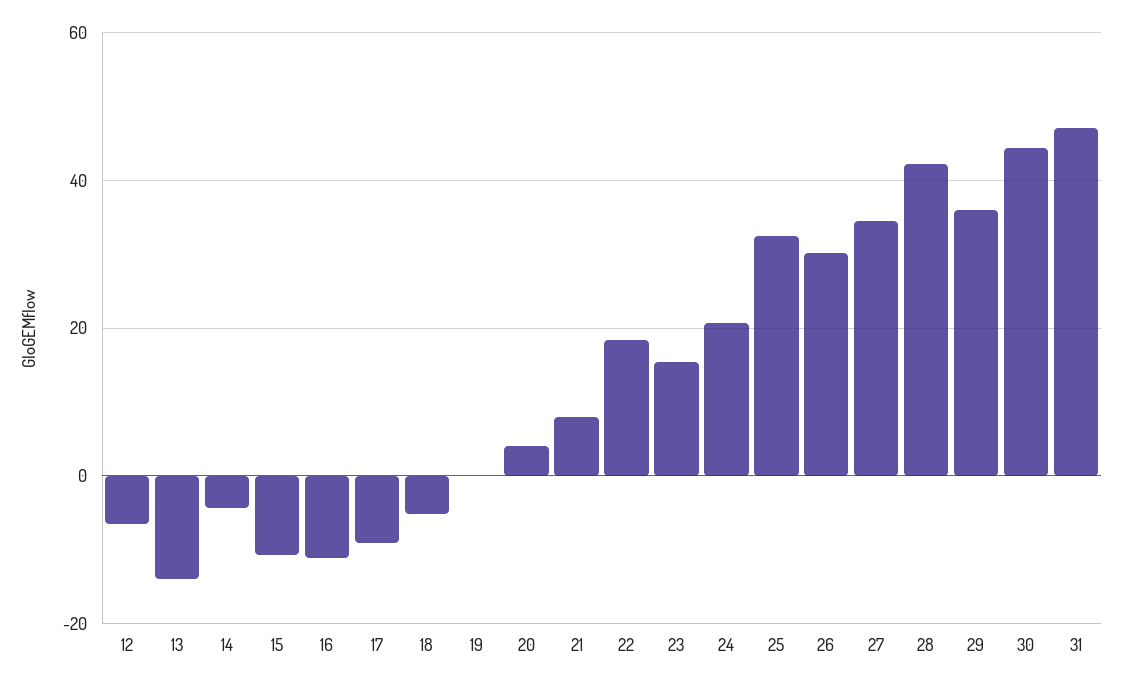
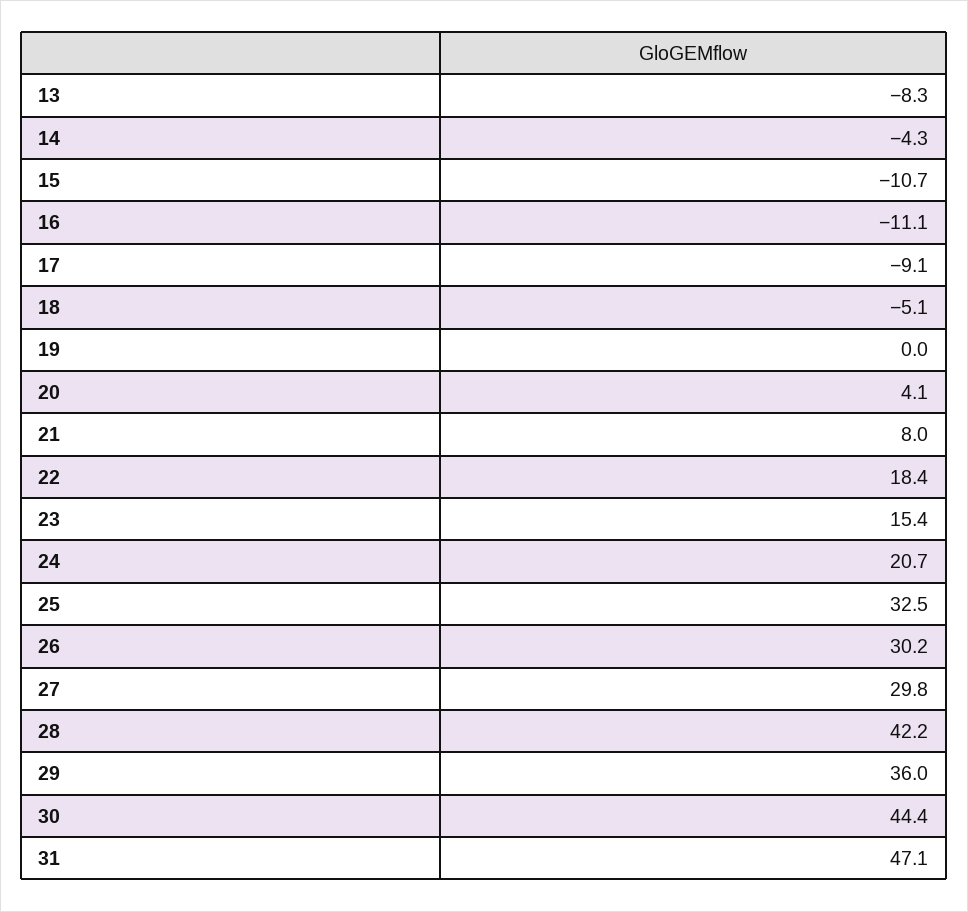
  {
-   "12": -6,
-   "13": -14,
+   "13": -8.3,
    "14": -4.3,
    "15": -10.7,
    "16": -11.1,
    "17": -9.1,
    "18": -5.1,
    "19": 0,
    "20": 4.1,
    "21": 8,
    "22": 18.4,
    "23": 15.4,
    "24": 20.7,
    "25": 32.5,
    "26": 30.2,
-   "27": 34,
+   "27": 29.8,
    "28": 42.2,
    "29": 36,
    "30": 44.4,
    "31": 47.1
  }

